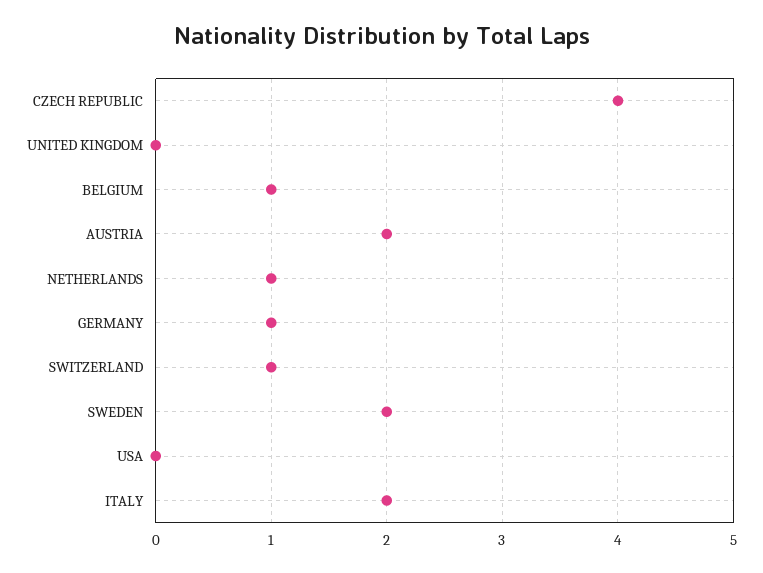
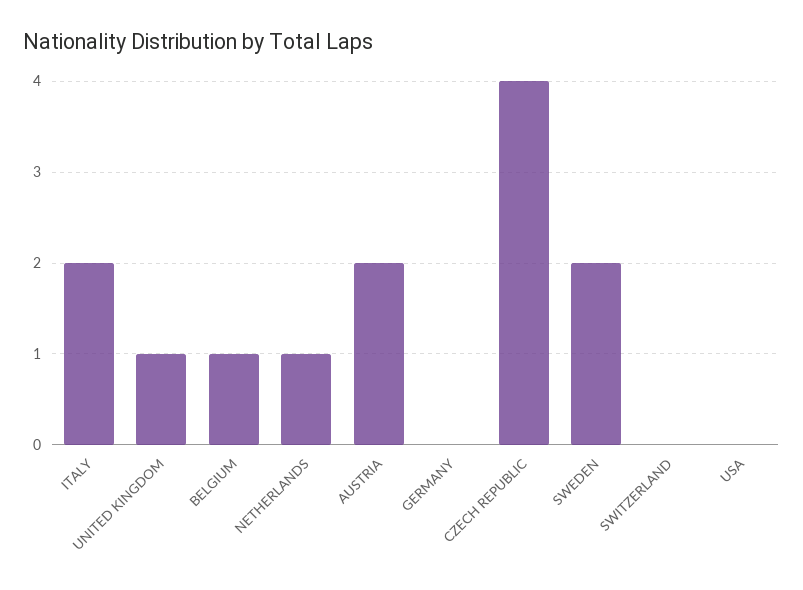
  {
    "CZECH REPUBLIC": 4,
-   "UNITED KINGDOM": 0,
+   "UNITED KINGDOM": 1,
    "BELGIUM": 1,
    "AUSTRIA": 2,
    "NETHERLANDS": 1,
-   "GERMANY": 1,
+   "GERMANY": 0,
-   "SWITZERLAND": 1,
+   "SWITZERLAND": 0,
    "SWEDEN": 2,
    "USA": 0,
    "ITALY": 2
  }

